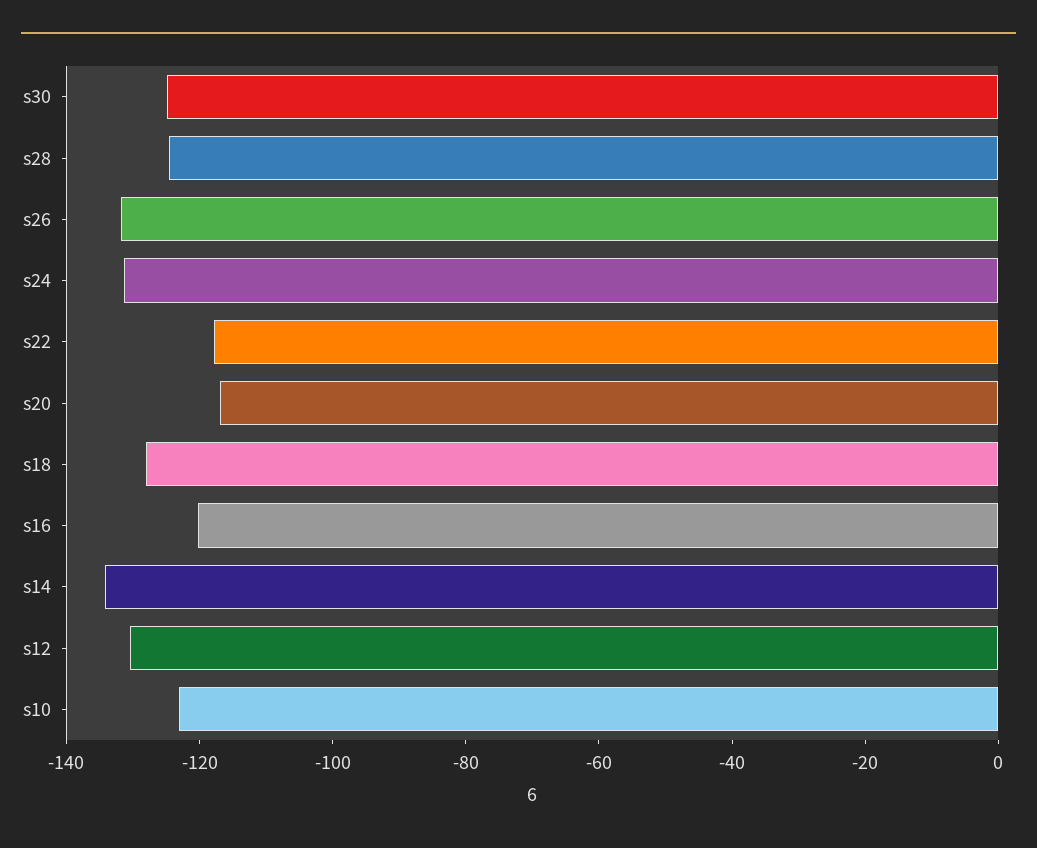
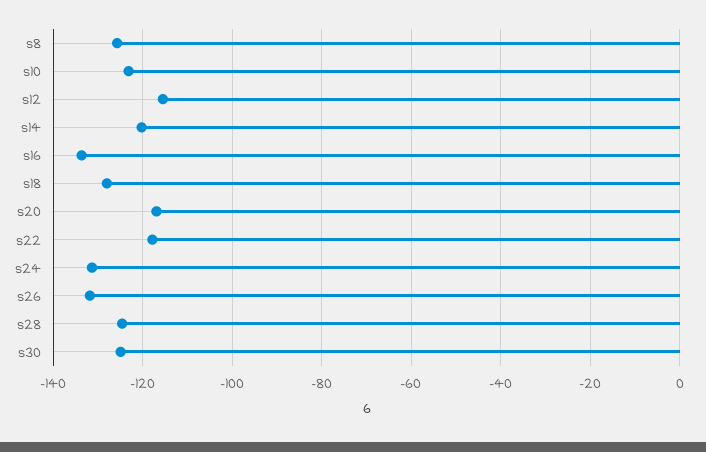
  {
    "s30": -124,
    "s28": -124,
    "s26": -132,
    "s24": -132,
    "s22": -118,
    "s20": -116,
    "s18": -128,
-   "s16": -120,
+   "s16": -134,
-   "s14": -135,
+   "s14": -120,
-   "s12": -130,
+   "s12": -116,
-   "s10": -124
+   "s10": -124,
+   "s8": -126
  }

